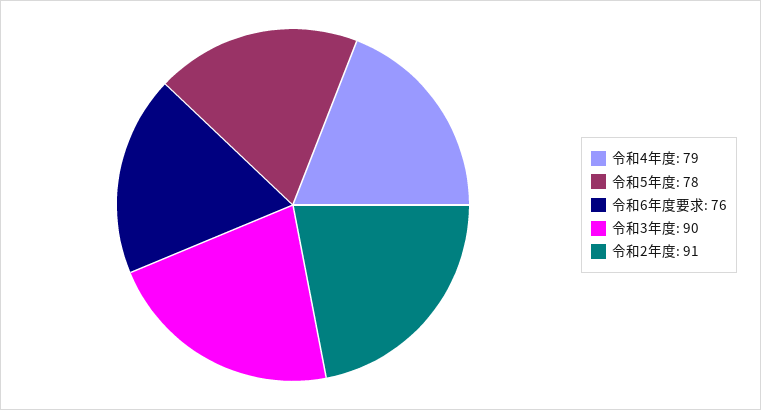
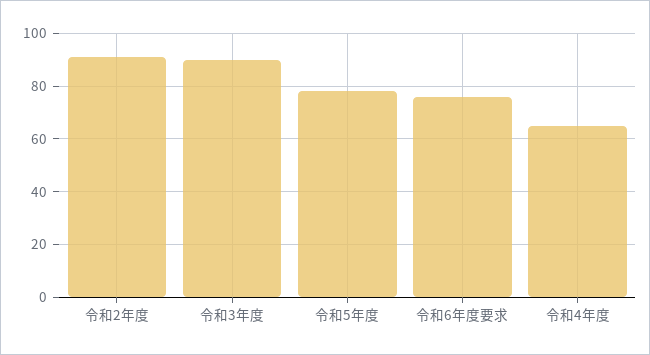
  {
-   "令和4年度": 79,
+   "令和4年度": 65,
    "令和5年度": 78,
    "令和6年度要求": 76,
    "令和3年度": 90,
    "令和2年度": 91
  }

